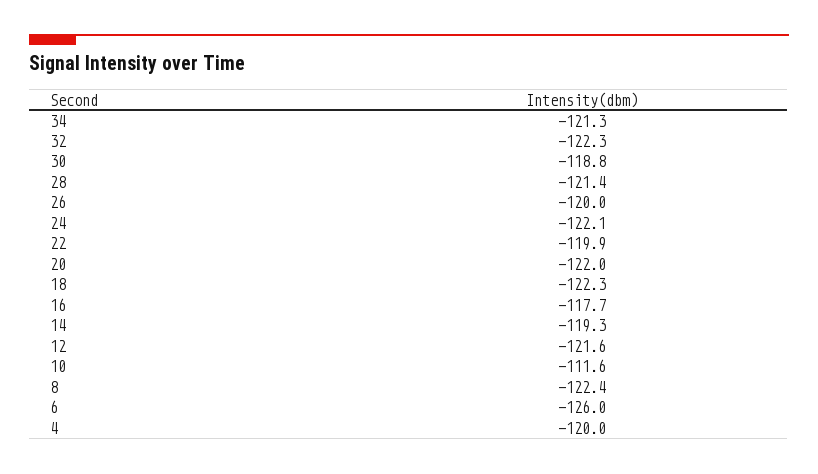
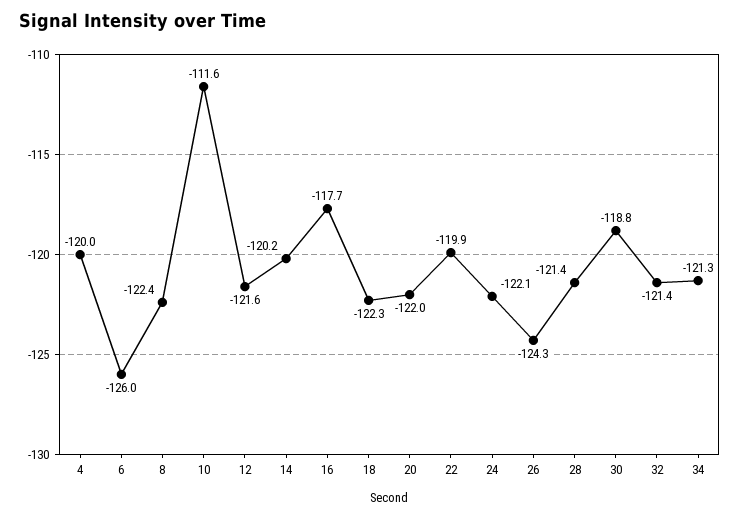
  {
    "34": -121.3,
-   "32": -122.3,
+   "32": -121.4,
    "30": -118.8,
    "28": -121.4,
-   "26": -120,
+   "26": -124.3,
    "24": -122.1,
    "22": -119.9,
    "20": -122,
    "18": -122.3,
    "16": -117.7,
-   "14": -119.3,
+   "14": -120.2,
    "12": -121.6,
    "10": -111.6,
    "8": -122.4,
    "6": -126,
    "4": -120
  }

